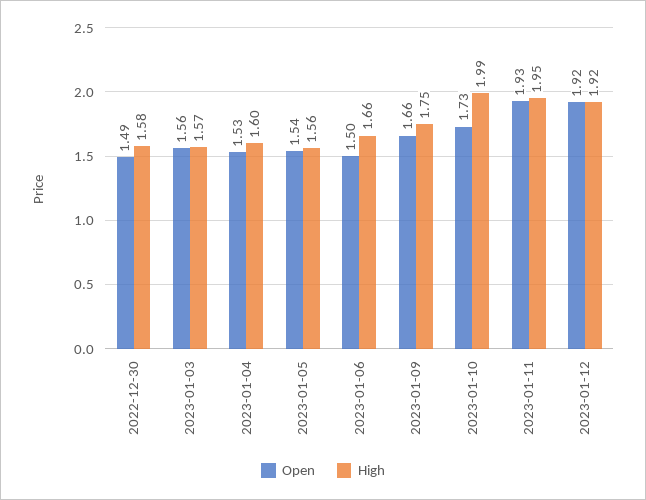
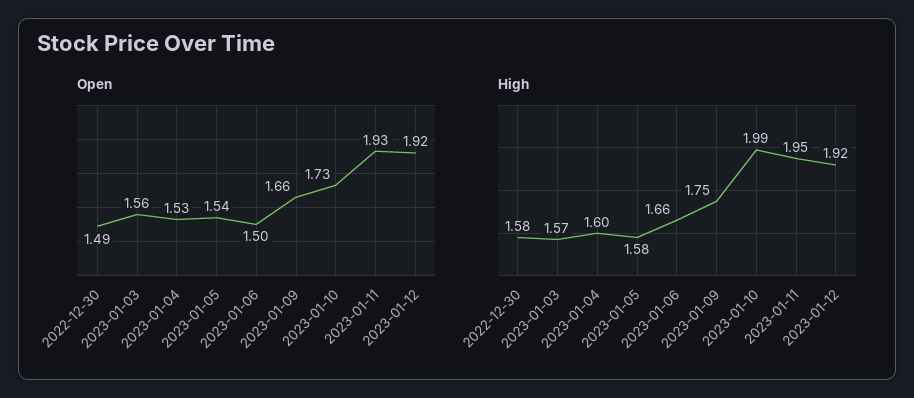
  {
    "Open": {
      "2022-12-30": 1.49,
      "2023-01-03": 1.56,
      "2023-01-04": 1.53,
      "2023-01-05": 1.54,
      "2023-01-06": 1.5,
      "2023-01-09": 1.66,
      "2023-01-10": 1.73,
      "2023-01-11": 1.93,
      "2023-01-12": 1.92
    },
    "High": {
      "2022-12-30": 1.58,
      "2023-01-03": 1.57,
      "2023-01-04": 1.6,
-     "2023-01-05": 1.56,
+     "2023-01-05": 1.58,
      "2023-01-06": 1.66,
      "2023-01-09": 1.75,
      "2023-01-10": 1.99,
      "2023-01-11": 1.95,
      "2023-01-12": 1.92
    }
  }

